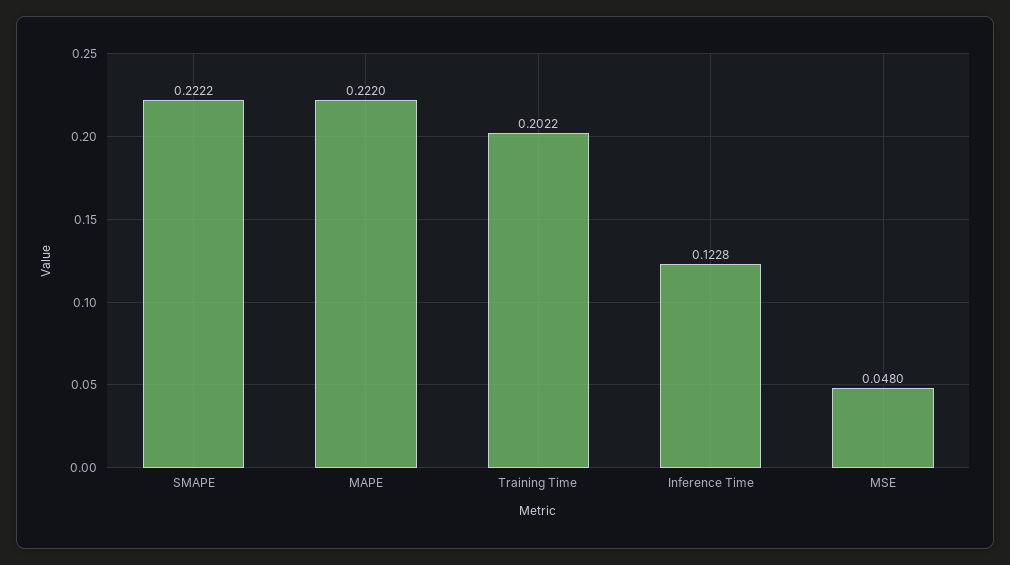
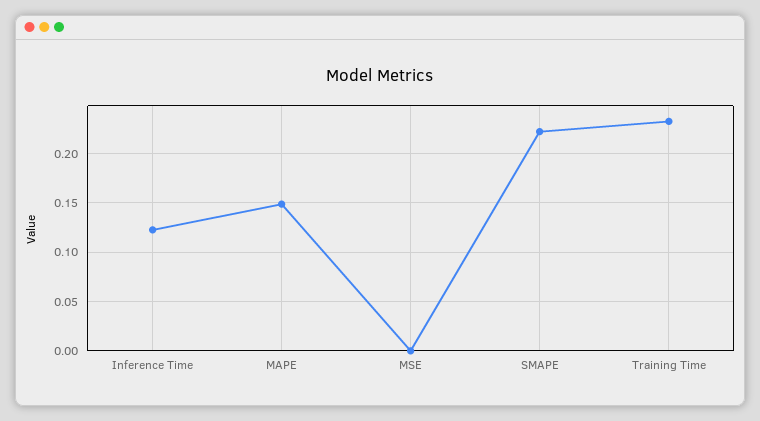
  {
    "SMAPE": 0.2222,
-   "MAPE": 0.222,
+   "MAPE": 0.15,
-   "Training Time": 0.2022,
+   "Training Time": 0.23,
    "Inference Time": 0.1228,
-   "MSE": 0.048
+   "MSE": 0
  }

